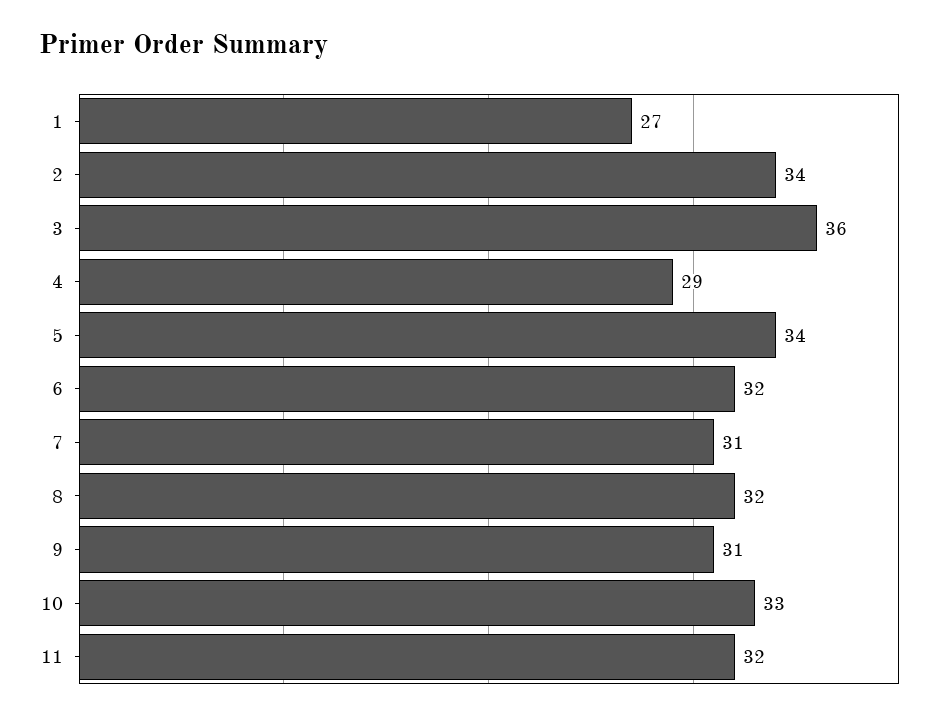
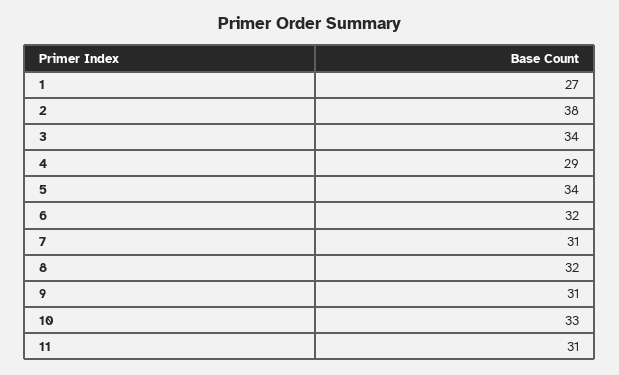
  {
    "1": 27,
-   "2": 34,
+   "2": 38,
-   "3": 36,
+   "3": 34,
    "4": 29,
    "5": 34,
    "6": 32,
    "7": 31,
    "8": 32,
    "9": 31,
    "10": 33,
-   "11": 32
+   "11": 31
  }

